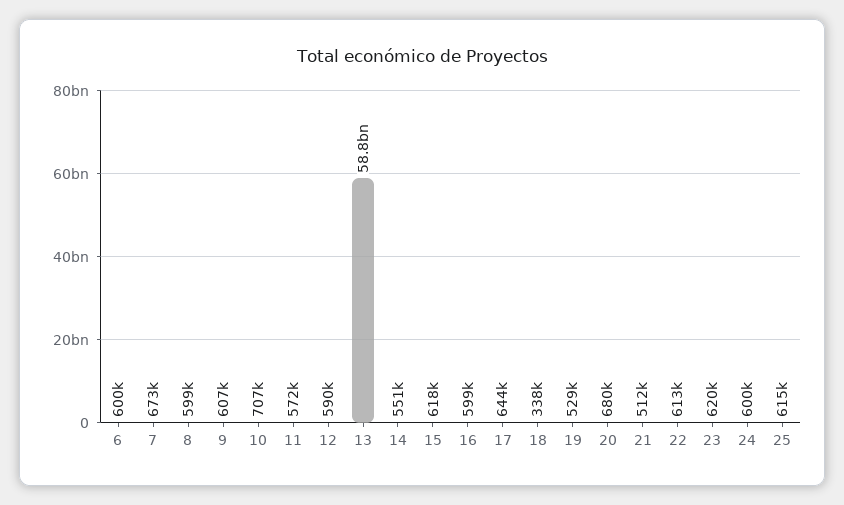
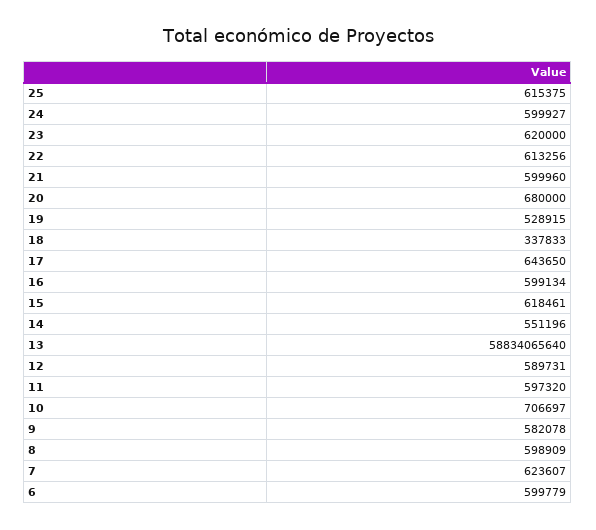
  {
    "6": 599779,
-   "7": 673000,
+   "7": 623607,
    "8": 598909,
-   "9": 607000,
+   "9": 582078,
    "10": 706697,
-   "11": 572000,
+   "11": 597320,
    "12": 589731,
    "13": 58834065640,
    "14": 551196,
    "15": 618461,
    "16": 599134,
    "17": 643650,
    "18": 337833,
    "19": 528915,
    "20": 680000,
-   "21": 512000,
+   "21": 599960,
    "22": 613256,
    "23": 620000,
    "24": 599927,
    "25": 615375
  }

